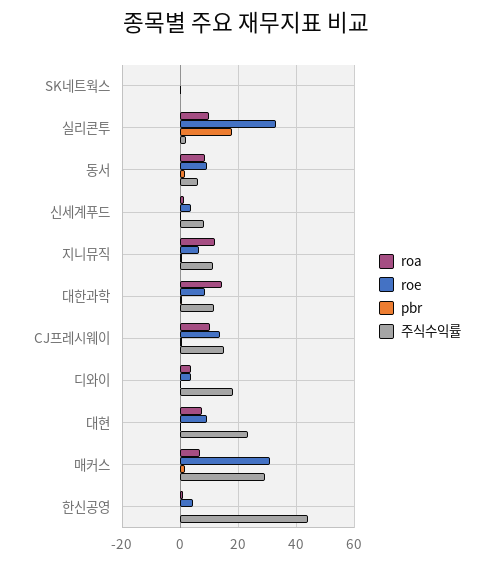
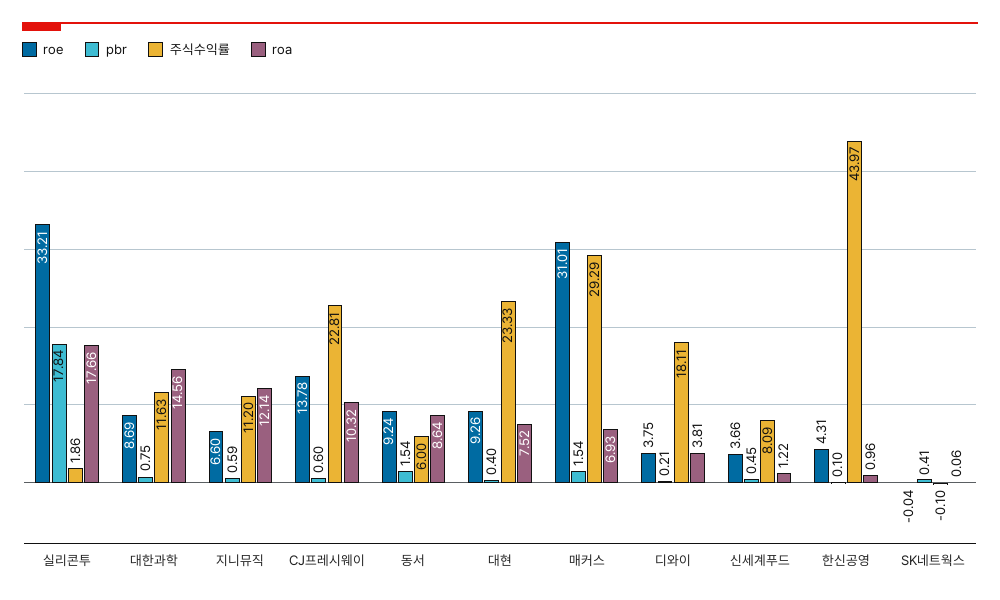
  {
    "roa": {
      "SK네트웍스": 0.06,
-     "실리콘투": 10,
+     "실리콘투": 17.66,
      "동서": 8.64,
      "신세계푸드": 1.22,
      "지니뮤직": 12.14,
      "대한과학": 14.56,
      "CJ프레시웨이": 10.32,
      "디와이": 3.81,
      "대현": 7.52,
      "매커스": 6.93,
      "한신공영": 0.96
    },
    "roe": {
      "SK네트웍스": -0.04,
      "실리콘투": 33.21,
      "동서": 9.24,
      "신세계푸드": 3.66,
      "지니뮤직": 6.6,
      "대한과학": 8.69,
      "CJ프레시웨이": 13.78,
      "디와이": 3.75,
      "대현": 9.26,
      "매커스": 31.01,
      "한신공영": 4.31
    },
    "pbr": {
      "SK네트웍스": 0.41,
      "실리콘투": 17.84,
      "동서": 1.54,
      "신세계푸드": 0.45,
      "지니뮤직": 0.59,
      "대한과학": 0.75,
      "CJ프레시웨이": 0.6,
      "디와이": 0.21,
      "대현": 0.4,
      "매커스": 1.54,
      "한신공영": 0.1
    },
    "주식수익률": {
      "SK네트웍스": -0.1,
      "실리콘투": 1.86,
      "동서": 6,
      "신세계푸드": 8.09,
      "지니뮤직": 11.2,
      "대한과학": 11.63,
-     "CJ프레시웨이": 15,
+     "CJ프레시웨이": 22.81,
      "디와이": 18.11,
      "대현": 23.33,
      "매커스": 29.29,
      "한신공영": 43.97
    }
  }

